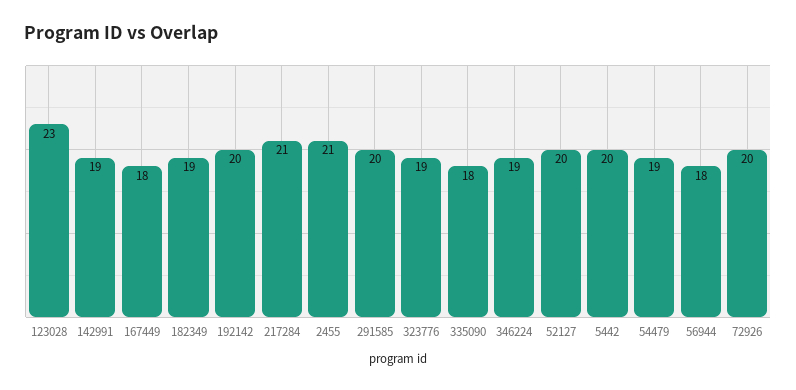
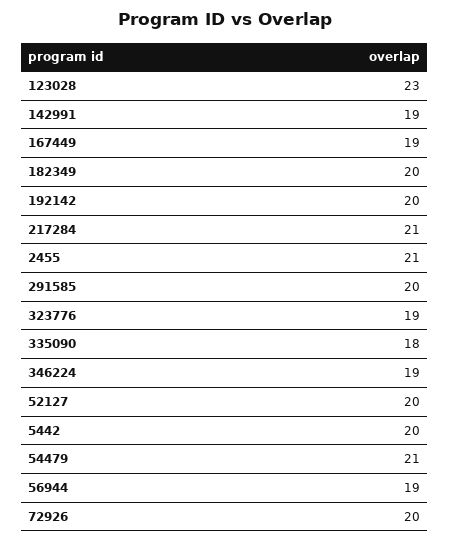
  {
    "123028": 23,
    "142991": 19,
-   "167449": 18,
+   "167449": 19,
-   "182349": 19,
+   "182349": 20,
    "192142": 20,
    "217284": 21,
    "2455": 21,
    "291585": 20,
    "323776": 19,
    "335090": 18,
    "346224": 19,
    "52127": 20,
    "5442": 20,
-   "54479": 19,
+   "54479": 21,
-   "56944": 18,
+   "56944": 19,
    "72926": 20
  }

